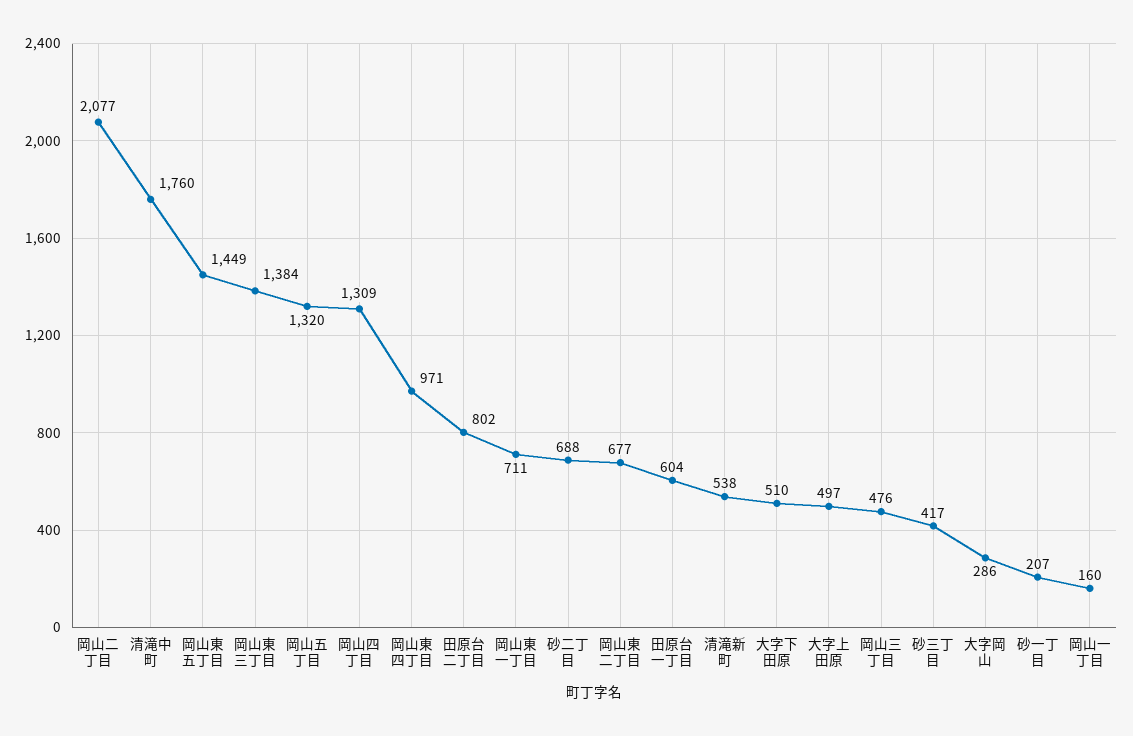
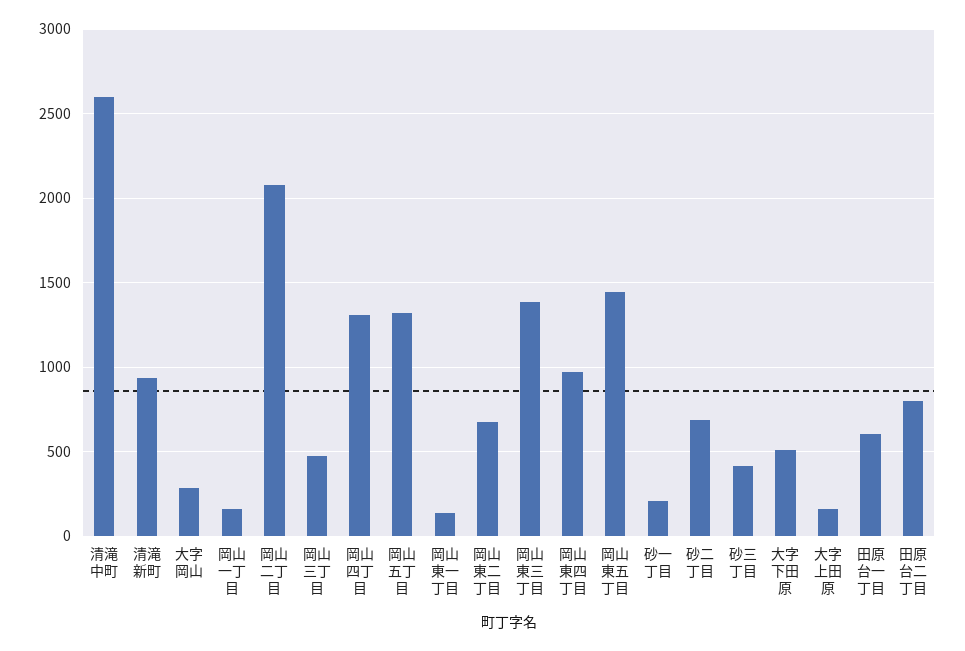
  {
    "岡山二丁目": 2077,
-   "清滝中町": 1760,
+   "清滝中町": 2600,
    "岡山東五丁目": 1449,
    "岡山東三丁目": 1384,
    "岡山五丁目": 1320,
    "岡山四丁目": 1309,
    "岡山東四丁目": 971,
    "田原台二丁目": 802,
-   "岡山東一丁目": 711,
+   "岡山東一丁目": 150,
    "砂二丁目": 688,
    "岡山東二丁目": 677,
    "田原台一丁目": 604,
-   "清滝新町": 538,
+   "清滝新町": 950,
    "大字下田原": 510,
-   "大字上田原": 497,
+   "大字上田原": 150,
    "岡山三丁目": 476,
    "砂三丁目": 417,
    "大字岡山": 286,
    "砂一丁目": 207,
    "岡山一丁目": 160
  }

